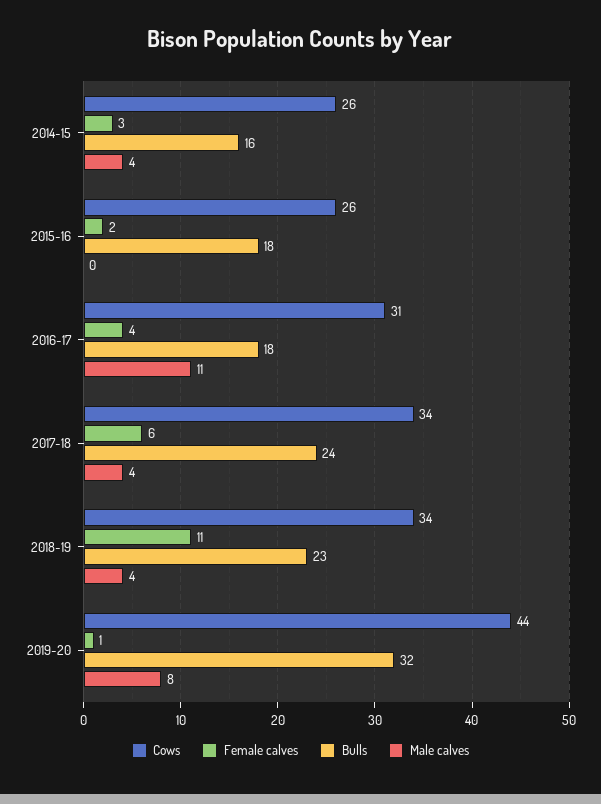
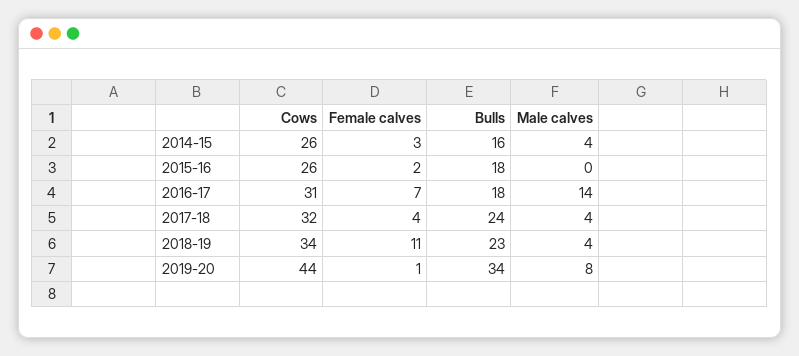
  {
    "Cows": {
      "2014-15": 26,
      "2015-16": 26,
      "2016-17": 31,
-     "2017-18": 34,
+     "2017-18": 32,
      "2018-19": 34,
      "2019-20": 44
    },
    "Female calves": {
      "2014-15": 3,
      "2015-16": 2,
-     "2016-17": 4,
+     "2016-17": 7,
-     "2017-18": 6,
+     "2017-18": 4,
      "2018-19": 11,
      "2019-20": 1
    },
    "Bulls": {
      "2014-15": 16,
      "2015-16": 18,
      "2016-17": 18,
      "2017-18": 24,
      "2018-19": 23,
-     "2019-20": 32
+     "2019-20": 34
    },
    "Male calves": {
      "2014-15": 4,
      "2015-16": 0,
-     "2016-17": 11,
+     "2016-17": 14,
      "2017-18": 4,
      "2018-19": 4,
      "2019-20": 8
    }
  }

